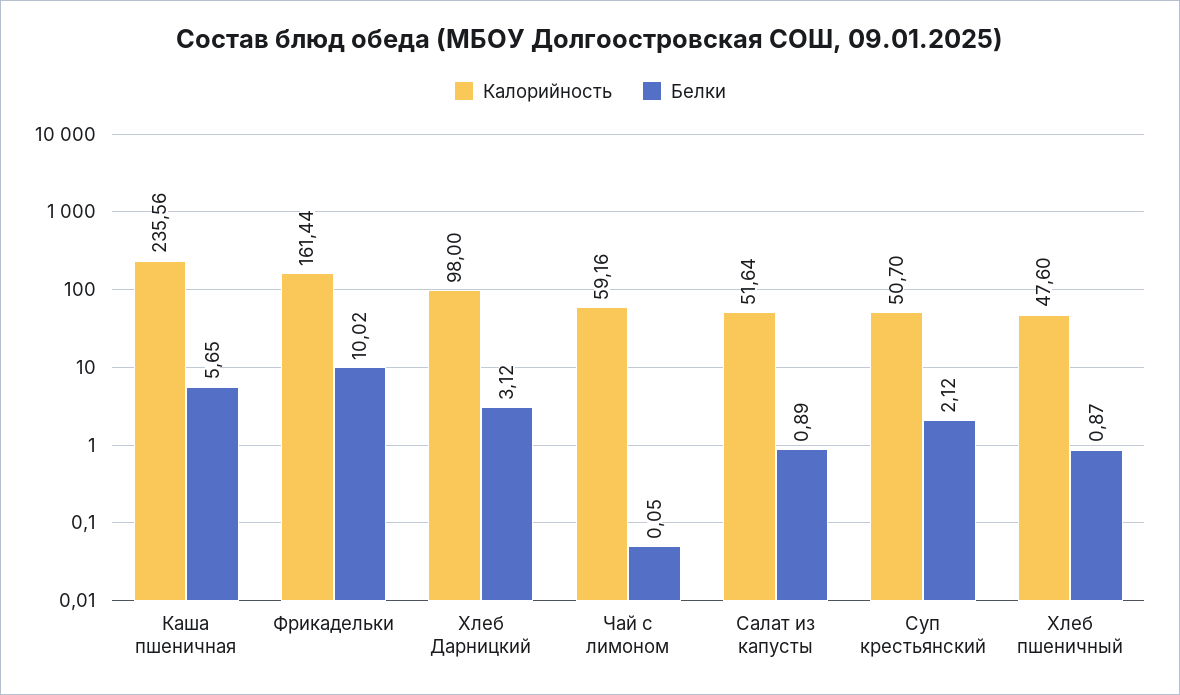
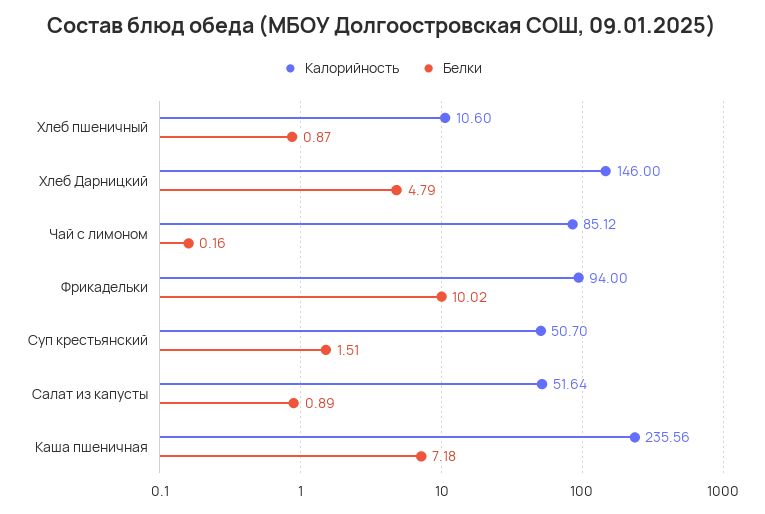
  {
    "Калорийность": {
      "Каша пшеничная": 235.56,
-     "Фрикадельки": 161.44,
+     "Фрикадельки": 94,
-     "Хлеб Дарницкий": 98,
+     "Хлеб Дарницкий": 146,
-     "Чай с лимоном": 59.16,
+     "Чай с лимоном": 85.12,
      "Салат из капусты": 51.64,
      "Суп крестьянский": 50.7,
-     "Хлеб пшеничный": 47.6
+     "Хлеб пшеничный": 10.6
    },
    "Белки": {
-     "Каша пшеничная": 5.65,
+     "Каша пшеничная": 7.18,
      "Фрикадельки": 10.02,
-     "Хлеб Дарницкий": 3.12,
+     "Хлеб Дарницкий": 4.79,
-     "Чай с лимоном": 0.05,
+     "Чай с лимоном": 0.16,
      "Салат из капусты": 0.89,
-     "Суп крестьянский": 2.12,
+     "Суп крестьянский": 1.51,
      "Хлеб пшеничный": 0.87
    }
  }

